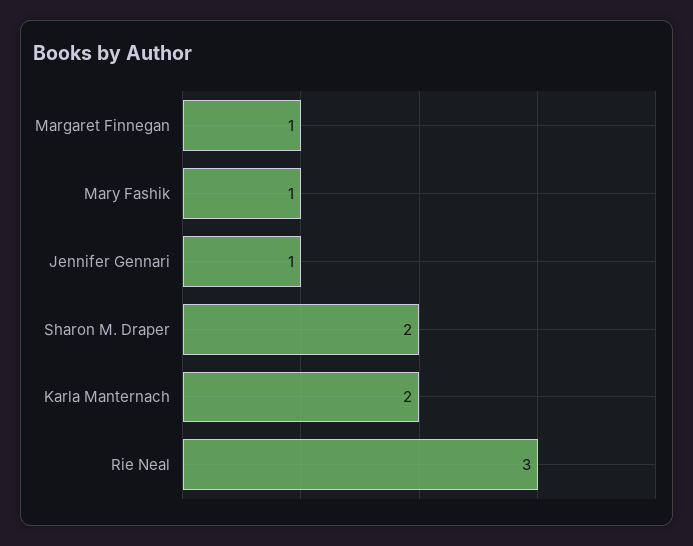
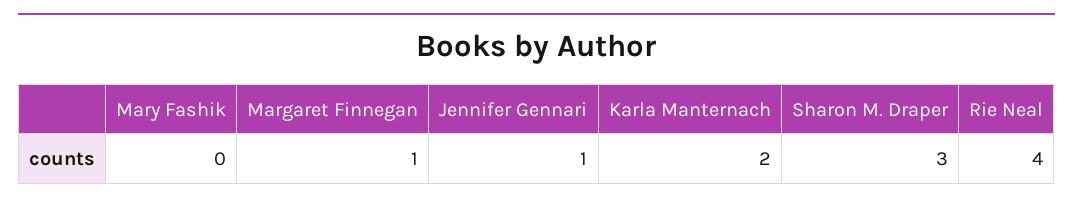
  {
    "Margaret Finnegan": 1,
-   "Mary Fashik": 1,
+   "Mary Fashik": 0,
    "Jennifer Gennari": 1,
-   "Sharon M. Draper": 2,
+   "Sharon M. Draper": 3,
    "Karla Manternach": 2,
-   "Rie Neal": 3
+   "Rie Neal": 4
  }

